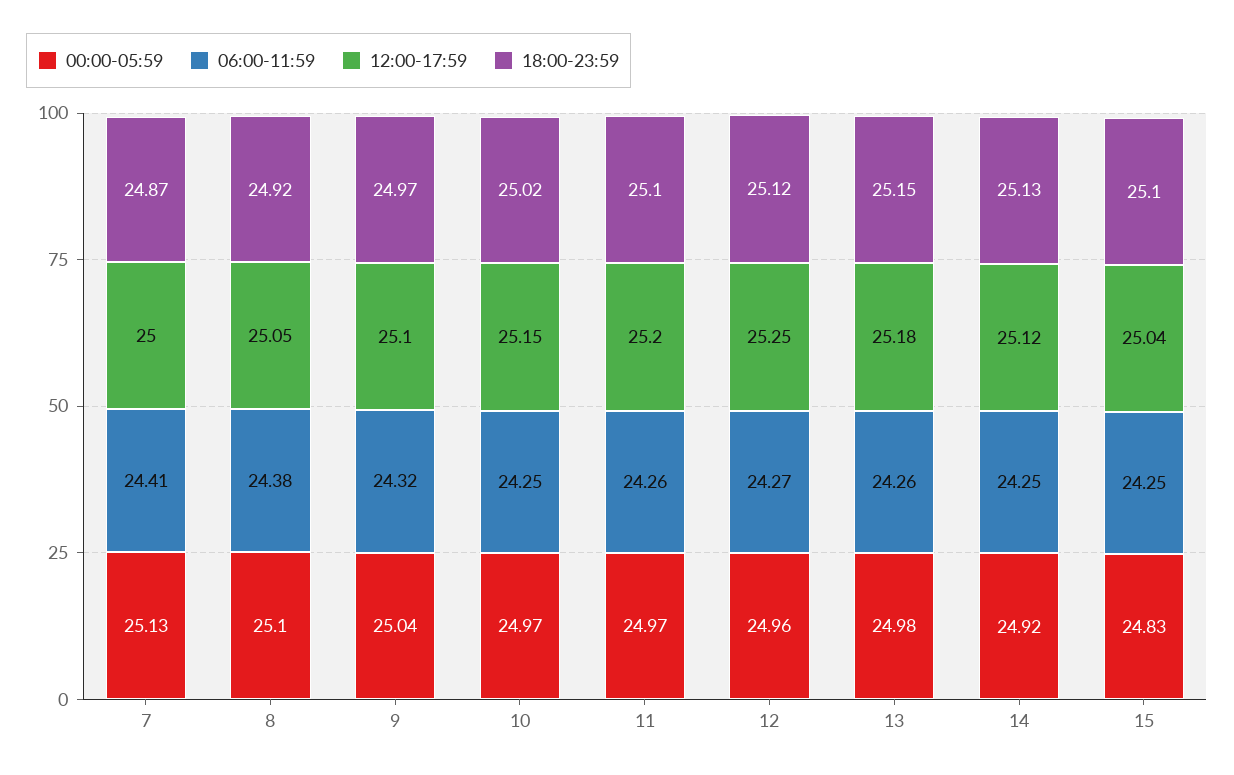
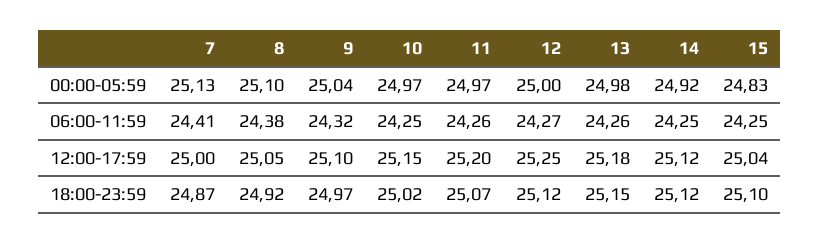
  {
    "00:00-05:59": {
      "7": 25.13,
      "8": 25.1,
      "9": 25.04,
      "10": 24.97,
      "11": 24.97,
-     "12": 24.96,
+     "12": 25,
      "13": 24.98,
      "14": 24.92,
      "15": 24.83
    },
    "06:00-11:59": {
      "7": 24.41,
      "8": 24.38,
      "9": 24.32,
      "10": 24.25,
      "11": 24.26,
      "12": 24.27,
      "13": 24.26,
      "14": 24.25,
      "15": 24.25
    },
    "12:00-17:59": {
      "7": 25,
      "8": 25.05,
      "9": 25.1,
      "10": 25.15,
      "11": 25.2,
      "12": 25.25,
      "13": 25.18,
      "14": 25.12,
      "15": 25.04
    },
    "18:00-23:59": {
      "7": 24.87,
      "8": 24.92,
      "9": 24.97,
      "10": 25.02,
-     "11": 25.1,
+     "11": 25.07,
      "12": 25.12,
      "13": 25.15,
-     "14": 25.13,
+     "14": 25.12,
      "15": 25.1
    }
  }

